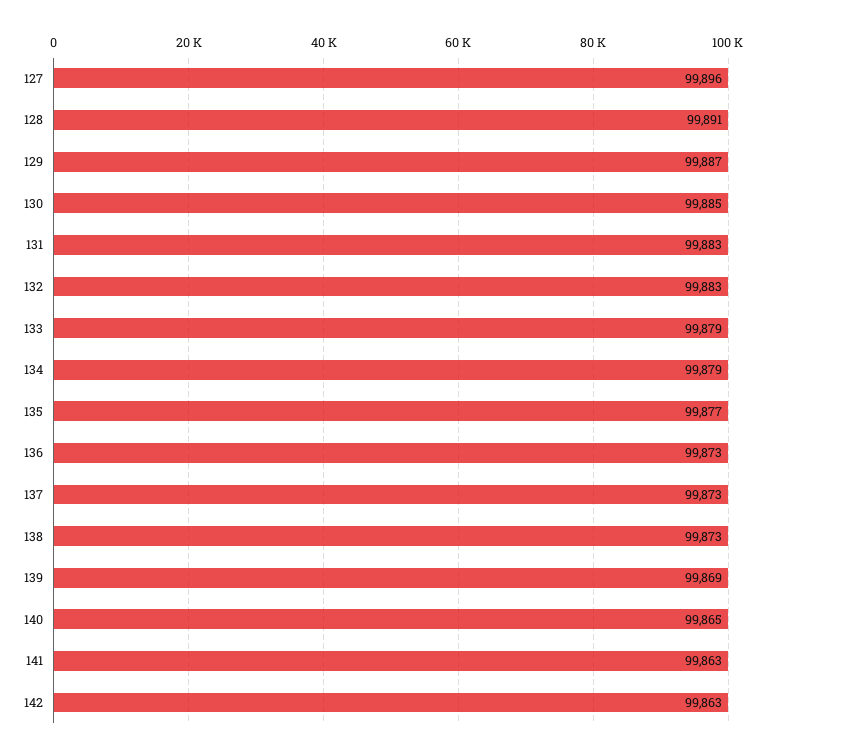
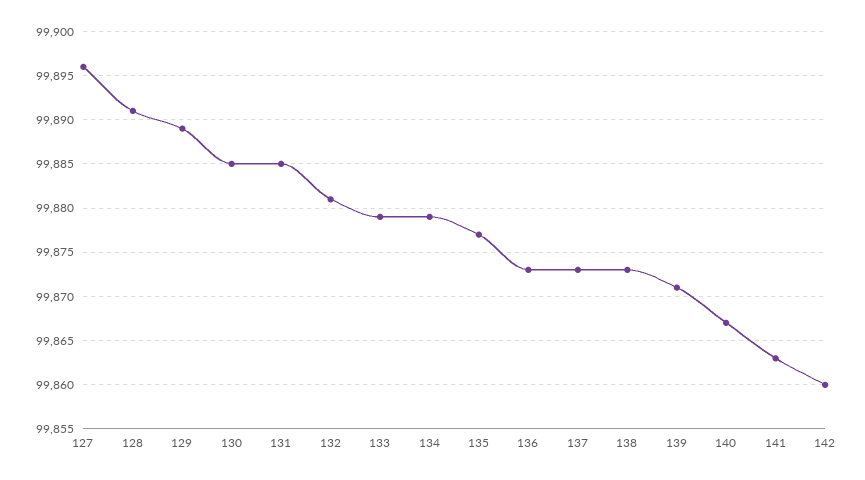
  {
    "127": 99896,
    "128": 99891,
-   "129": 99887,
+   "129": 99889,
    "130": 99885,
-   "131": 99883,
+   "131": 99885,
-   "132": 99883,
+   "132": 99881,
    "133": 99879,
    "134": 99879,
    "135": 99877,
    "136": 99873,
    "137": 99873,
    "138": 99873,
-   "139": 99869,
+   "139": 99871,
-   "140": 99865,
+   "140": 99867,
    "141": 99863,
-   "142": 99863
+   "142": 99860
  }

